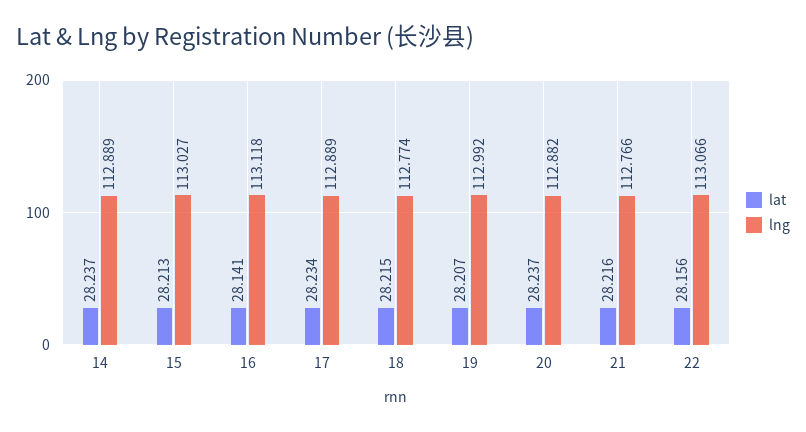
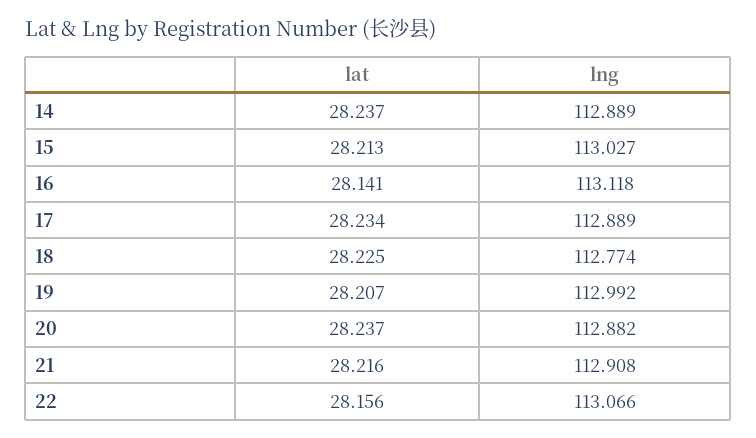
  {
    "lat": {
      "14": 28.237,
      "15": 28.213,
      "16": 28.141,
      "17": 28.234,
-     "18": 28.215,
+     "18": 28.225,
      "19": 28.207,
      "20": 28.237,
      "21": 28.216,
      "22": 28.156
    },
    "lng": {
      "14": 112.889,
      "15": 113.027,
      "16": 113.118,
      "17": 112.889,
      "18": 112.774,
      "19": 112.992,
      "20": 112.882,
-     "21": 112.766,
+     "21": 112.908,
      "22": 113.066
    }
  }

